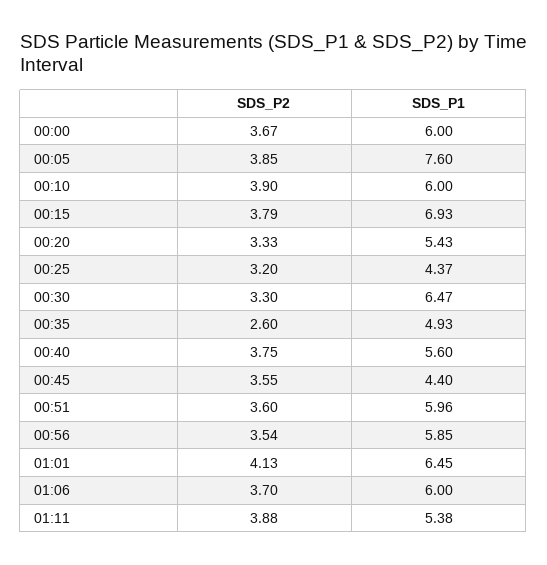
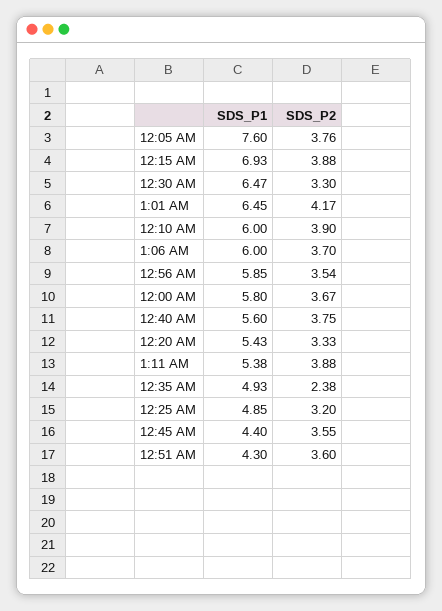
  {
    "SDS_P2": {
      "00:00": 3.67,
-     "00:05": 3.85,
+     "00:05": 3.76,
      "00:10": 3.9,
-     "00:15": 3.79,
+     "00:15": 3.88,
      "00:20": 3.33,
      "00:25": 3.2,
      "00:30": 3.3,
-     "00:35": 2.6,
+     "00:35": 2.38,
      "00:40": 3.75,
      "00:45": 3.55,
      "00:51": 3.6,
      "00:56": 3.54,
-     "01:01": 4.13,
+     "01:01": 4.17,
      "01:06": 3.7,
      "01:11": 3.88
    },
    "SDS_P1": {
-     "00:00": 6,
+     "00:00": 5.8,
      "00:05": 7.6,
      "00:10": 6,
      "00:15": 6.93,
      "00:20": 5.43,
-     "00:25": 4.37,
+     "00:25": 4.85,
      "00:30": 6.47,
      "00:35": 4.93,
      "00:40": 5.6,
      "00:45": 4.4,
-     "00:51": 5.96,
+     "00:51": 4.3,
      "00:56": 5.85,
      "01:01": 6.45,
      "01:06": 6,
      "01:11": 5.38
    }
  }

